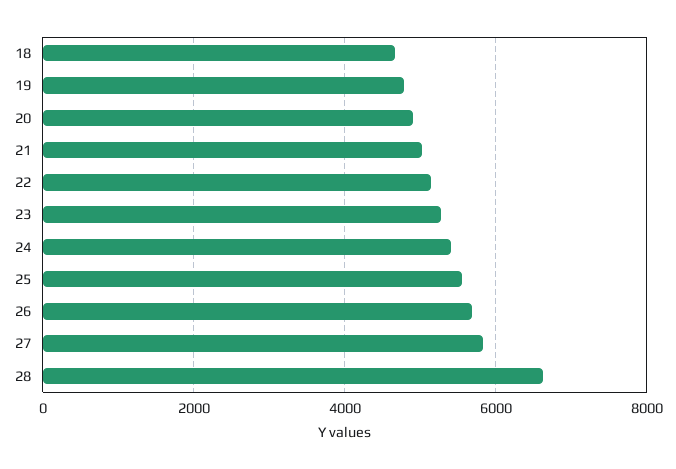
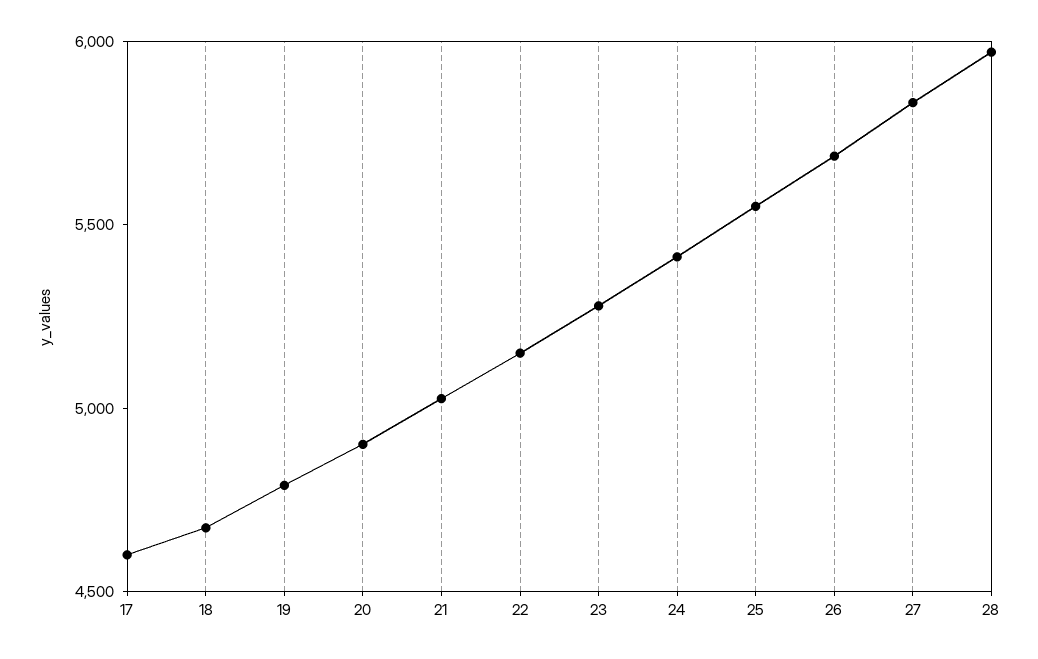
  {
    "18": 4700,
    "19": 4800,
    "20": 4900,
    "21": 5000,
    "22": 5200,
    "23": 5300,
    "24": 5400,
    "25": 5600,
    "26": 5700,
    "27": 5800,
-   "28": 6600
+   "28": 6000,
+   "17": 4600
  }

